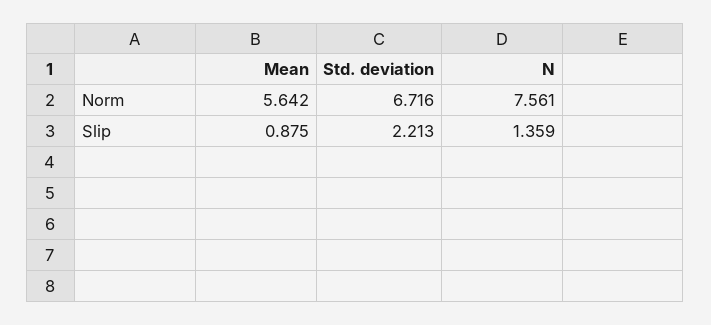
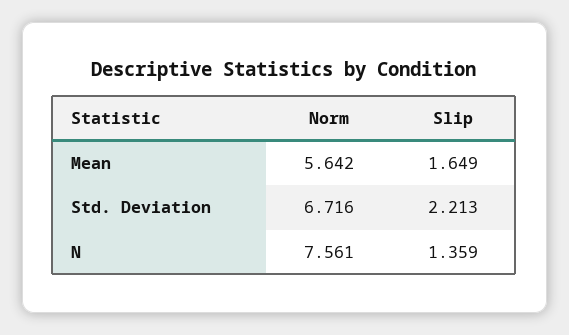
  {
    "Mean": {
      "Norm": 5.642,
-     "Slip": 0.875
+     "Slip": 1.649
    },
    "Std. deviation": {
      "Norm": 6.716,
      "Slip": 2.213
    },
    "N": {
      "Norm": 7.561,
      "Slip": 1.359
    }
  }

